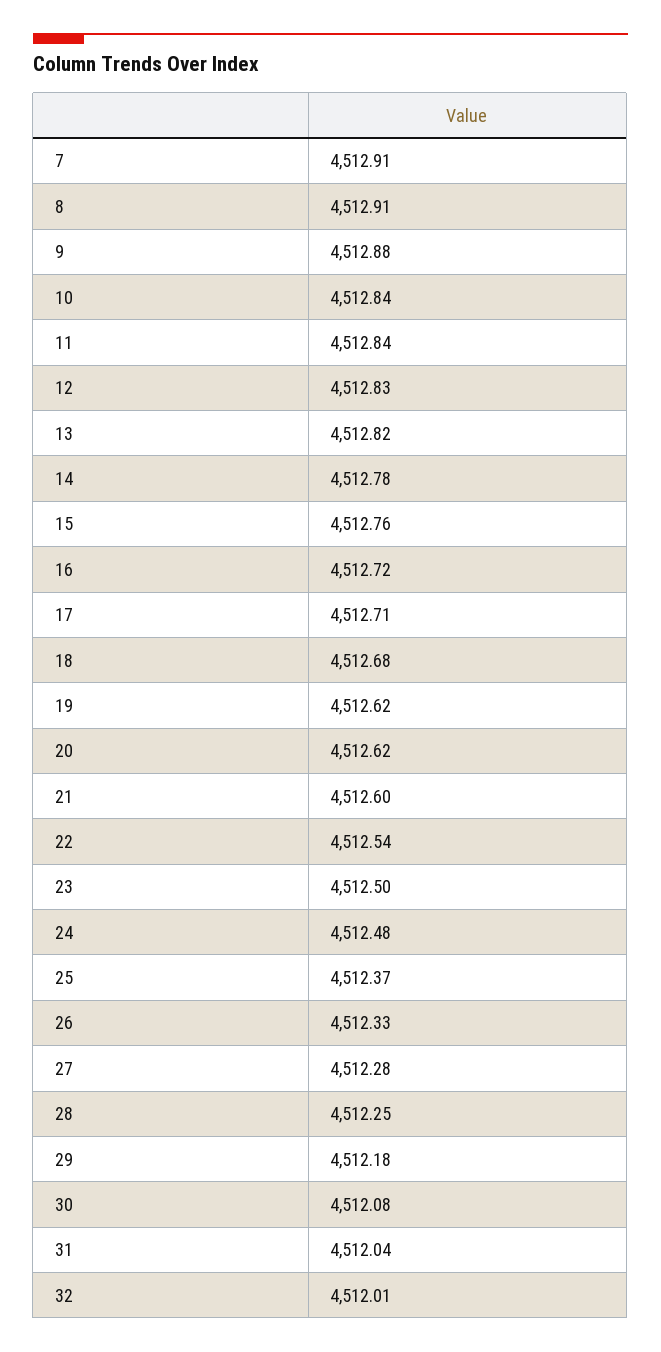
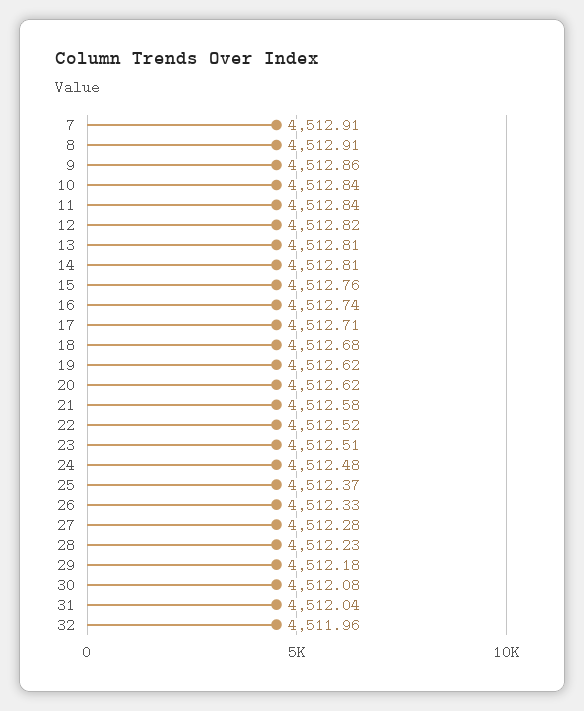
  {
    "7": 4512.91,
    "8": 4512.91,
-   "9": 4512.88,
+   "9": 4512.86,
    "10": 4512.84,
    "11": 4512.84,
-   "12": 4512.83,
+   "12": 4512.82,
-   "13": 4512.82,
+   "13": 4512.81,
-   "14": 4512.78,
+   "14": 4512.81,
    "15": 4512.76,
-   "16": 4512.72,
+   "16": 4512.74,
    "17": 4512.71,
    "18": 4512.68,
    "19": 4512.62,
    "20": 4512.62,
-   "21": 4512.6,
+   "21": 4512.58,
-   "22": 4512.54,
+   "22": 4512.52,
-   "23": 4512.5,
+   "23": 4512.51,
    "24": 4512.48,
    "25": 4512.37,
    "26": 4512.33,
    "27": 4512.28,
-   "28": 4512.25,
+   "28": 4512.23,
    "29": 4512.18,
    "30": 4512.08,
    "31": 4512.04,
-   "32": 4512.01
+   "32": 4511.96
  }

